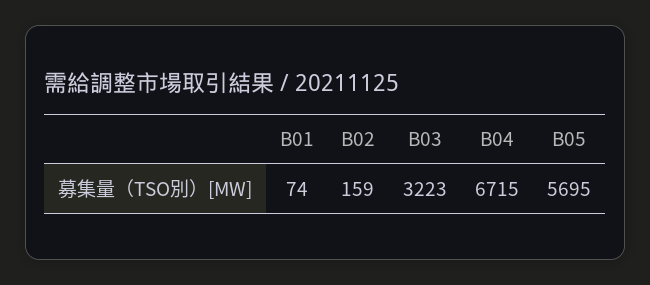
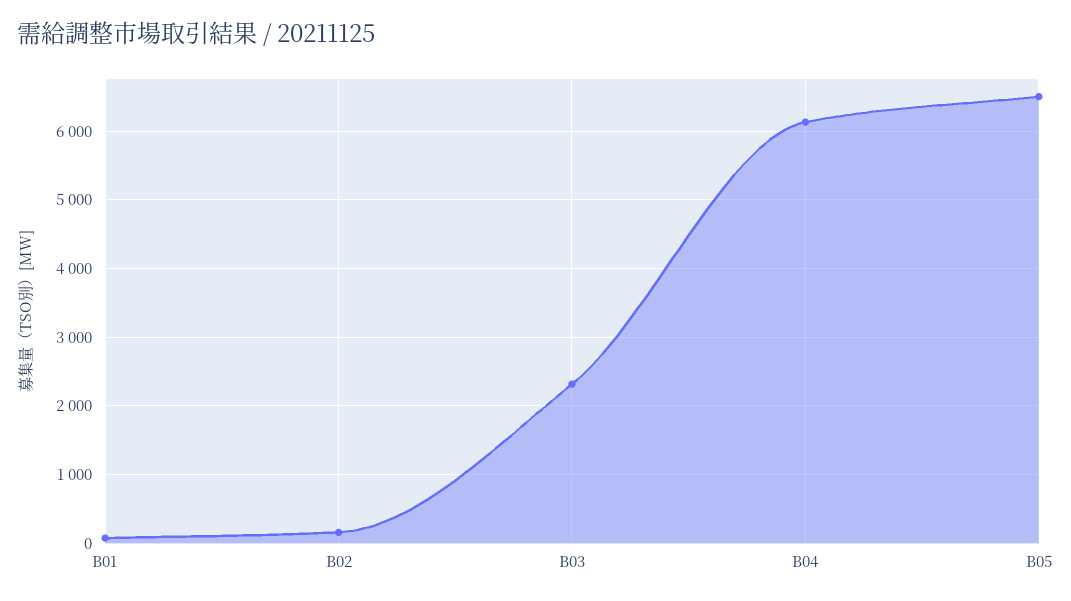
  {
    "B01": 74,
    "B02": 159,
-   "B03": 3223,
+   "B03": 2300,
-   "B04": 6715,
+   "B04": 6100,
-   "B05": 5695
+   "B05": 6500
  }

